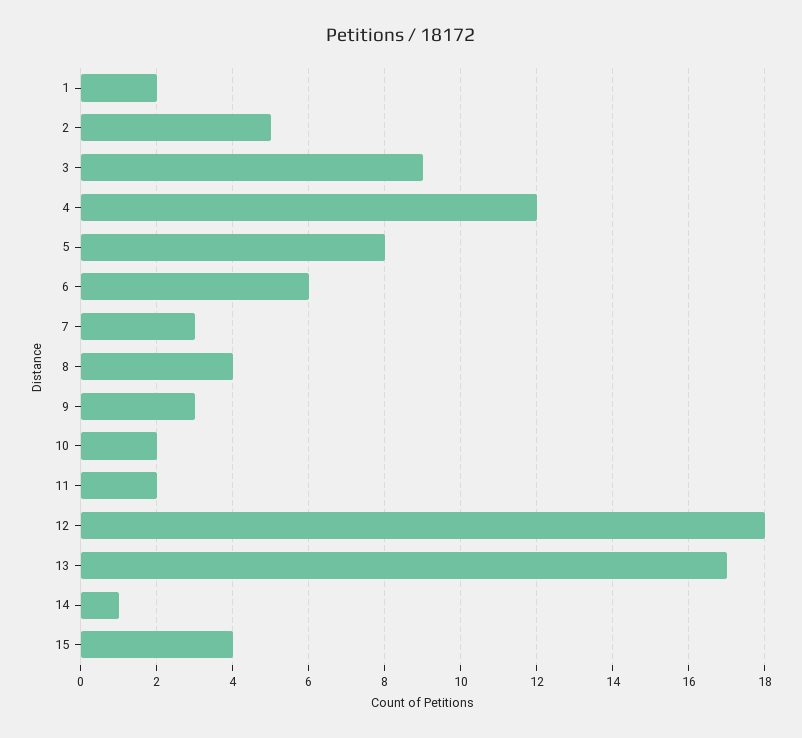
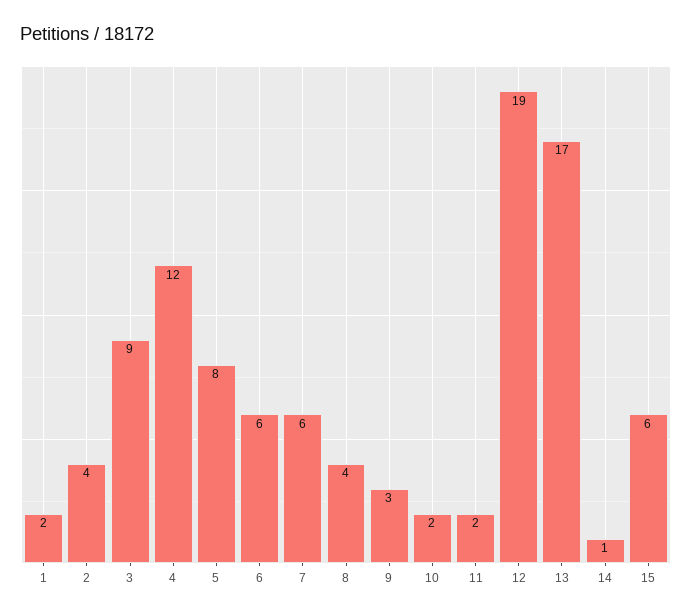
  {
    "1": 2,
-   "2": 5,
+   "2": 4,
    "3": 9,
    "4": 12,
    "5": 8,
    "6": 6,
-   "7": 3,
+   "7": 6,
    "8": 4,
    "9": 3,
    "10": 2,
    "11": 2,
-   "12": 18,
+   "12": 19,
    "13": 17,
    "14": 1,
-   "15": 4
+   "15": 6
  }

